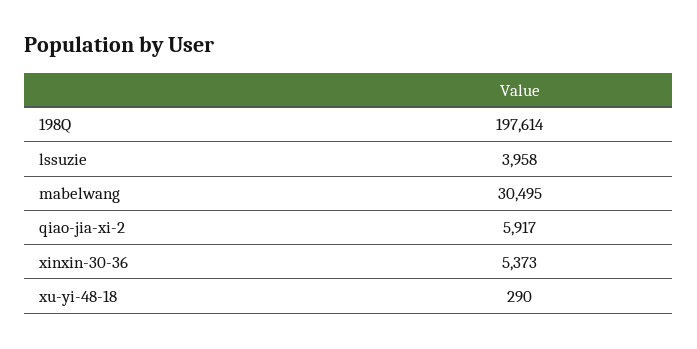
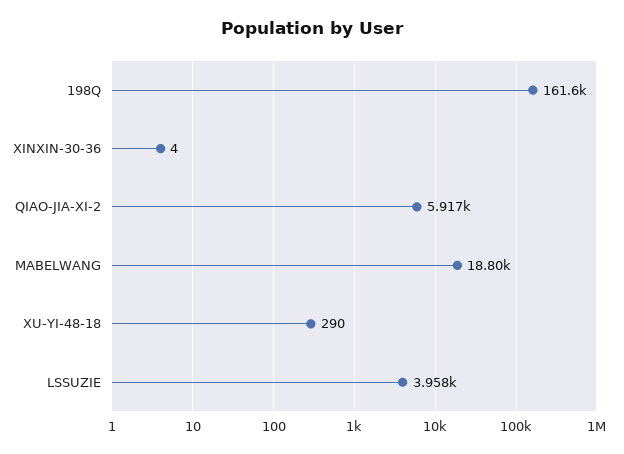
  {
-   "198Q": 197614,
+   "198Q": 161600,
    "lssuzie": 3958,
-   "mabelwang": 30495,
+   "mabelwang": 18800,
    "qiao-jia-xi-2": 5917,
-   "xinxin-30-36": 5373,
+   "xinxin-30-36": 4,
    "xu-yi-48-18": 290
  }

